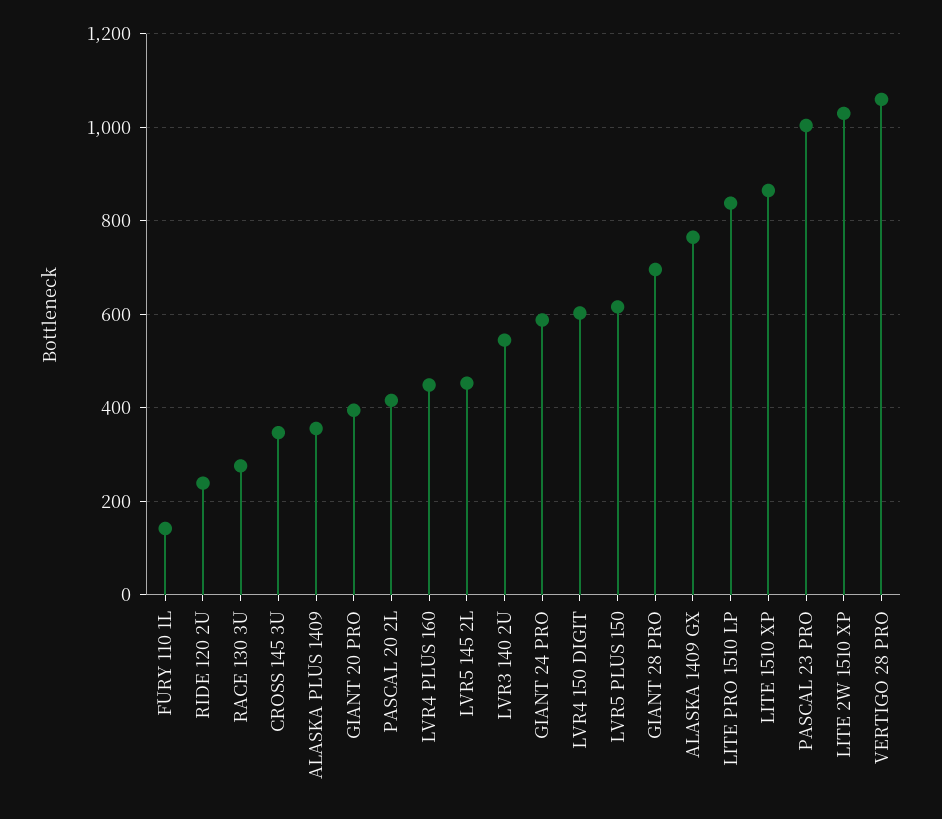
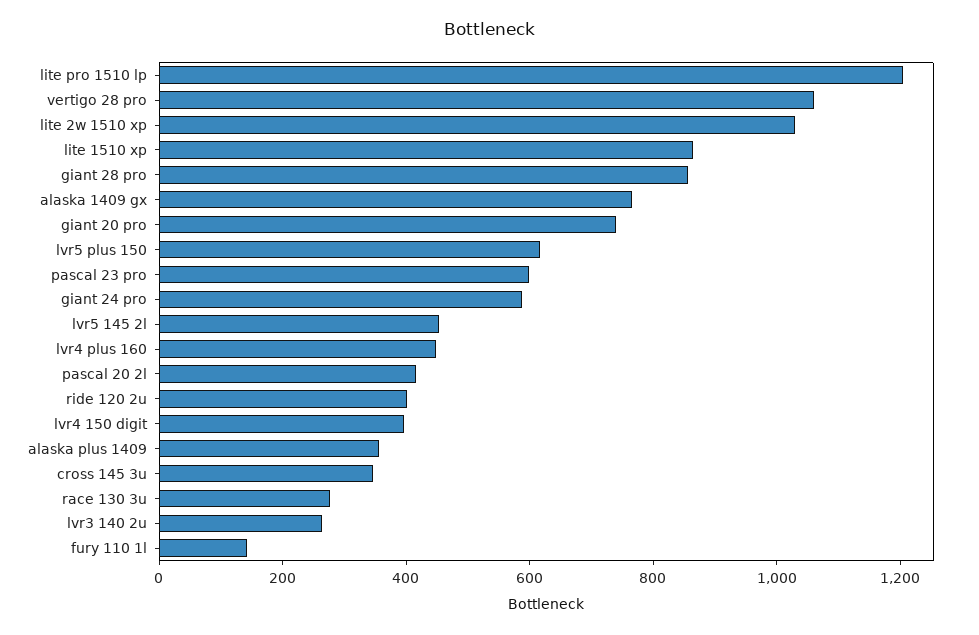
  {
    "FURY 110 1L": 140,
-   "RIDE 120 2U": 240,
+   "RIDE 120 2U": 400,
    "RACE 130 3U": 280,
    "CROSS 145 3U": 340,
    "ALASKA PLUS 1409": 360,
-   "GIANT 20 PRO": 400,
+   "GIANT 20 PRO": 750,
    "PASCAL 20 2L": 420,
    "LVR4 PLUS 160": 440,
    "LVR5 145 2L": 460,
-   "LVR3 140 2U": 540,
+   "LVR3 140 2U": 250,
    "GIANT 24 PRO": 580,
-   "LVR4 150 DIGIT": 600,
+   "LVR4 150 DIGIT": 400,
    "LVR5 PLUS 150": 620,
-   "GIANT 28 PRO": 700,
+   "GIANT 28 PRO": 850,
    "ALASKA 1409 GX": 760,
-   "LITE PRO 1510 LP": 840,
+   "LITE PRO 1510 LP": 1200,
    "LITE 1510 XP": 860,
-   "PASCAL 23 PRO": 1000,
+   "PASCAL 23 PRO": 600,
    "LITE 2W 1510 XP": 1040,
    "VERTIGO 28 PRO": 1060
  }

